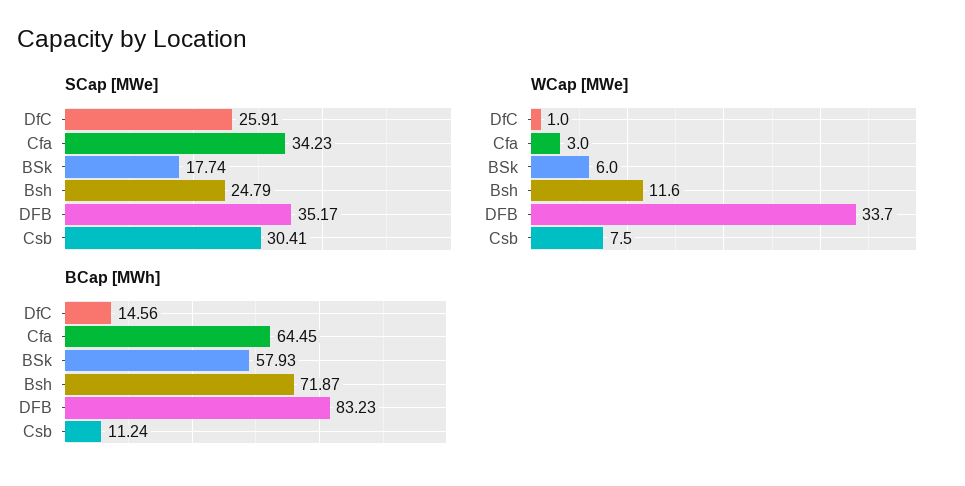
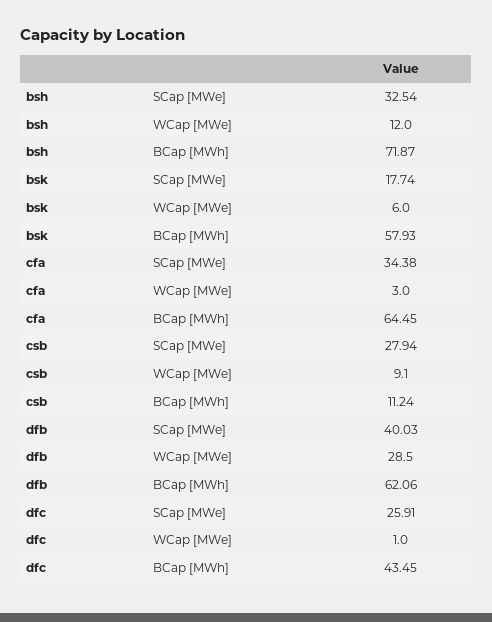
  {
    "SCap [MWe]": {
      "DfC": 25.91,
-     "Cfa": 34.23,
+     "Cfa": 34.38,
      "BSk": 17.74,
-     "Bsh": 24.79,
+     "Bsh": 32.54,
-     "DFB": 35.17,
+     "DFB": 40.03,
-     "Csb": 30.41
+     "Csb": 27.94
    },
    "WCap [MWe]": {
      "DfC": 1,
      "Cfa": 3,
      "BSk": 6,
-     "Bsh": 11.6,
+     "Bsh": 12,
-     "DFB": 33.7,
+     "DFB": 28.5,
-     "Csb": 7.5
+     "Csb": 9.1
    },
    "BCap [MWh]": {
-     "DfC": 14.56,
+     "DfC": 43.45,
      "Cfa": 64.45,
      "BSk": 57.93,
      "Bsh": 71.87,
-     "DFB": 83.23,
+     "DFB": 62.06,
      "Csb": 11.24
    }
  }

